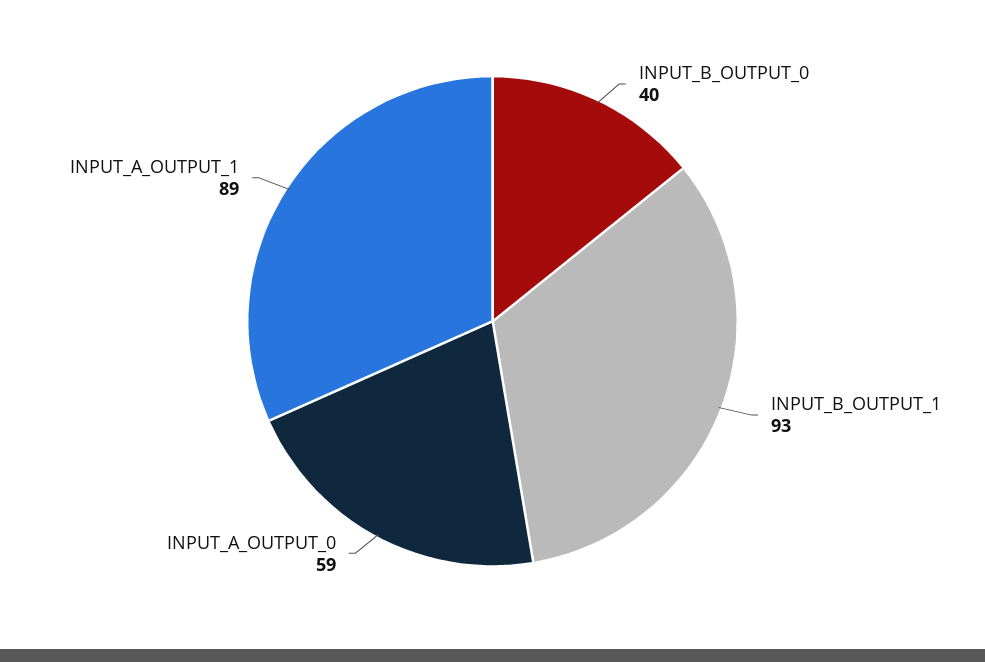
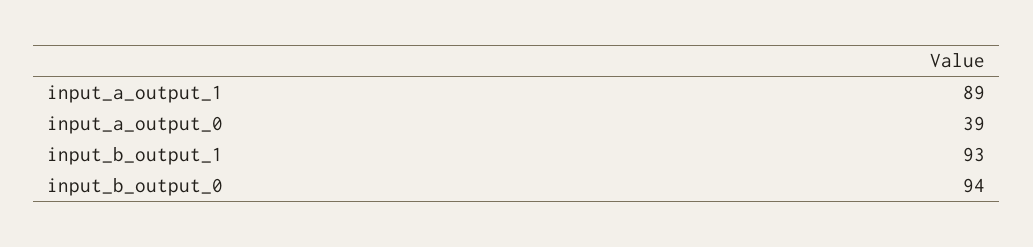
  {
-   "INPUT_B_OUTPUT_0": 40,
+   "INPUT_B_OUTPUT_0": 94,
    "INPUT_B_OUTPUT_1": 93,
-   "INPUT_A_OUTPUT_0": 59,
+   "INPUT_A_OUTPUT_0": 39,
    "INPUT_A_OUTPUT_1": 89
  }

